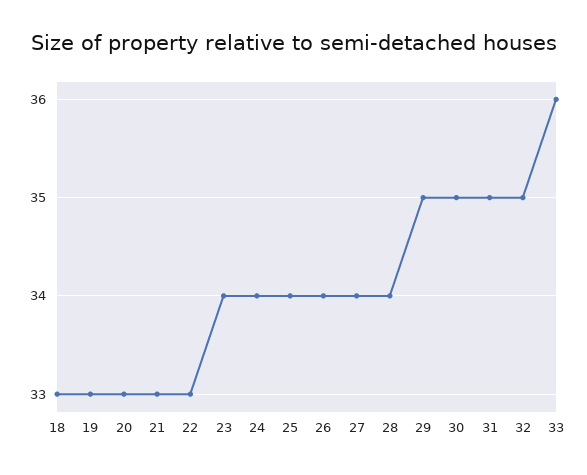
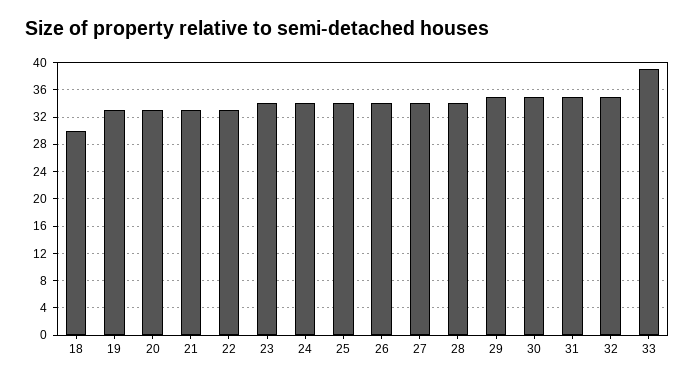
  {
-   "18": 33,
+   "18": 30,
    "19": 33,
    "20": 33,
    "21": 33,
    "22": 33,
    "23": 34,
    "24": 34,
    "25": 34,
    "26": 34,
    "27": 34,
    "28": 34,
    "29": 35,
    "30": 35,
    "31": 35,
    "32": 35,
-   "33": 36
+   "33": 39
  }

